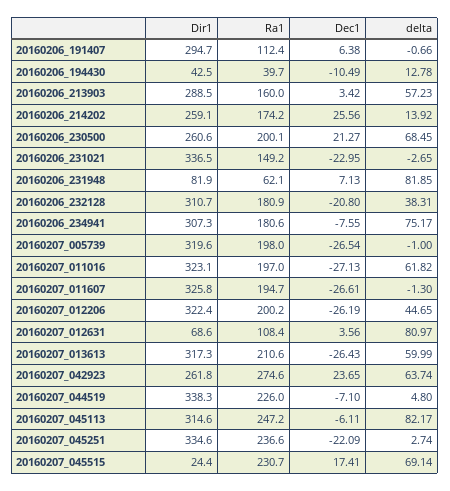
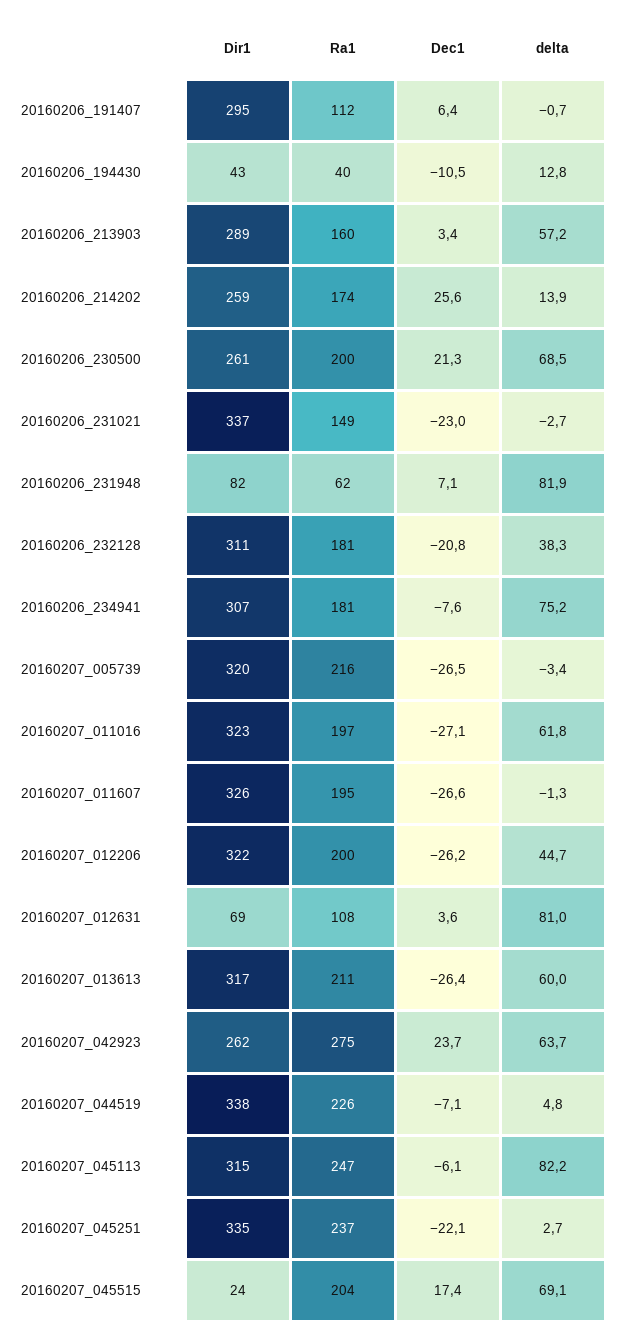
  {
    "Dir1": {
      "20160206_191407": 294.7,
      "20160206_194430": 42.5,
      "20160206_213903": 288.5,
      "20160206_214202": 259.1,
      "20160206_230500": 260.6,
      "20160206_231021": 336.5,
      "20160206_231948": 81.9,
      "20160206_232128": 310.7,
      "20160206_234941": 307.3,
      "20160207_005739": 319.6,
      "20160207_011016": 323.1,
      "20160207_011607": 325.8,
      "20160207_012206": 322.4,
      "20160207_012631": 68.6,
      "20160207_013613": 317.3,
      "20160207_042923": 261.8,
      "20160207_044519": 338.3,
      "20160207_045113": 314.6,
      "20160207_045251": 334.6,
      "20160207_045515": 24.4
    },
    "Ra1": {
      "20160206_191407": 112.4,
      "20160206_194430": 39.7,
      "20160206_213903": 160,
      "20160206_214202": 174.2,
      "20160206_230500": 200.1,
      "20160206_231021": 149.2,
      "20160206_231948": 62.1,
      "20160206_232128": 180.9,
      "20160206_234941": 180.6,
-     "20160207_005739": 198,
+     "20160207_005739": 216,
      "20160207_011016": 197,
      "20160207_011607": 194.7,
      "20160207_012206": 200.2,
      "20160207_012631": 108.4,
      "20160207_013613": 210.6,
      "20160207_042923": 274.6,
      "20160207_044519": 226,
      "20160207_045113": 247.2,
      "20160207_045251": 236.6,
-     "20160207_045515": 230.7
+     "20160207_045515": 204
    },
    "Dec1": {
      "20160206_191407": 6.38,
      "20160206_194430": -10.49,
      "20160206_213903": 3.42,
      "20160206_214202": 25.56,
      "20160206_230500": 21.27,
      "20160206_231021": -22.95,
      "20160206_231948": 7.13,
      "20160206_232128": -20.8,
      "20160206_234941": -7.55,
      "20160207_005739": -26.54,
      "20160207_011016": -27.13,
      "20160207_011607": -26.61,
      "20160207_012206": -26.19,
      "20160207_012631": 3.56,
      "20160207_013613": -26.43,
      "20160207_042923": 23.65,
      "20160207_044519": -7.1,
      "20160207_045113": -6.11,
      "20160207_045251": -22.09,
      "20160207_045515": 17.41
    },
    "delta": {
      "20160206_191407": -0.66,
      "20160206_194430": 12.78,
      "20160206_213903": 57.23,
      "20160206_214202": 13.92,
      "20160206_230500": 68.45,
      "20160206_231021": -2.65,
      "20160206_231948": 81.85,
      "20160206_232128": 38.31,
      "20160206_234941": 75.17,
-     "20160207_005739": -1,
+     "20160207_005739": -3.4,
      "20160207_011016": 61.82,
      "20160207_011607": -1.3,
      "20160207_012206": 44.65,
      "20160207_012631": 80.97,
      "20160207_013613": 59.99,
      "20160207_042923": 63.74,
      "20160207_044519": 4.8,
      "20160207_045113": 82.17,
      "20160207_045251": 2.74,
      "20160207_045515": 69.14
    }
  }

